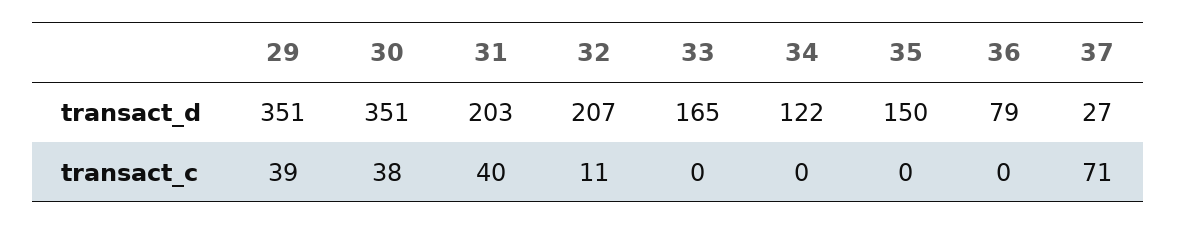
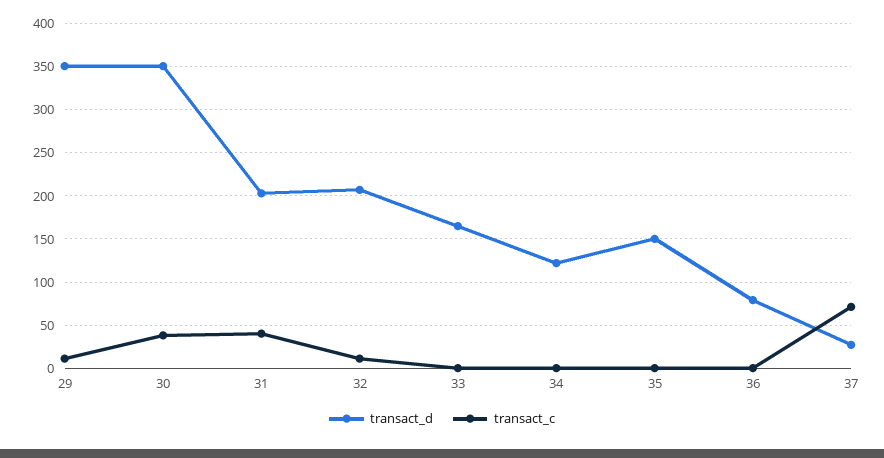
  {
    "transact_d": {
      "29": 351,
      "30": 351,
      "31": 203,
      "32": 207,
      "33": 165,
      "34": 122,
      "35": 150,
      "36": 79,
      "37": 27
    },
    "transact_c": {
-     "29": 39,
+     "29": 10,
      "30": 38,
      "31": 40,
      "32": 11,
      "33": 0,
      "34": 0,
      "35": 0,
      "36": 0,
      "37": 71
    }
  }

